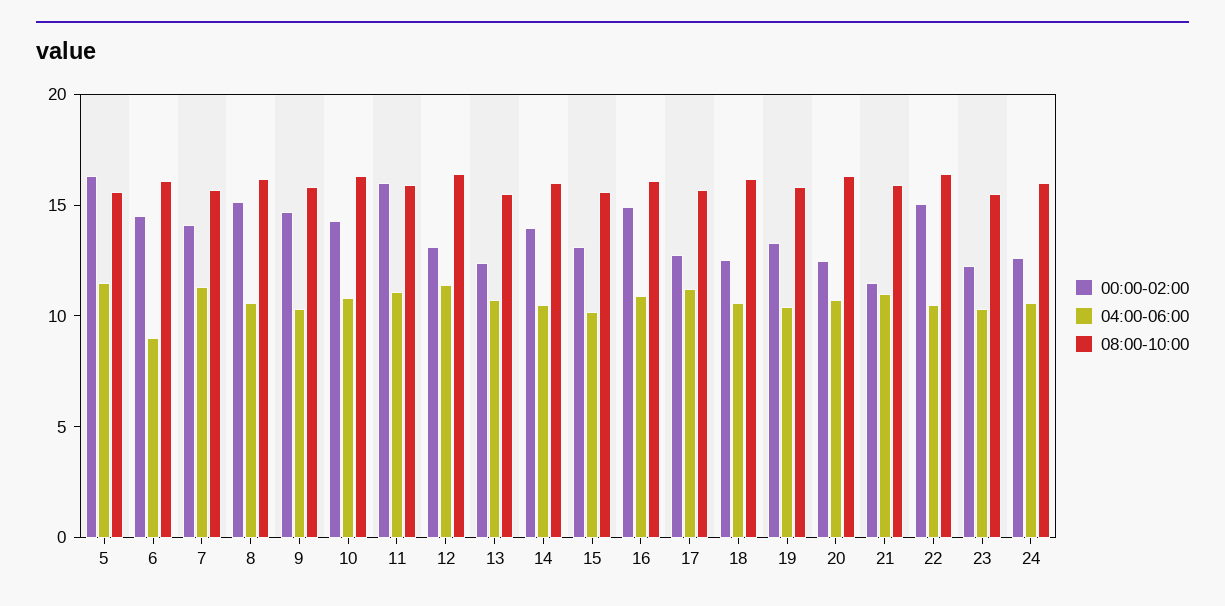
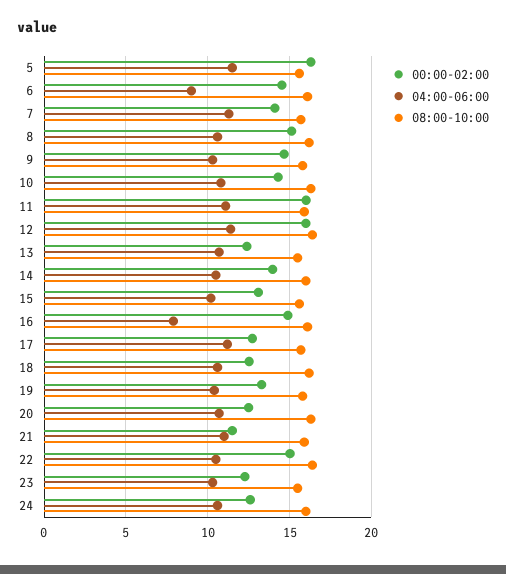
  {
    "00:00-02:00": {
      "5": 16.5,
      "6": 14.5,
      "7": 14,
      "8": 15,
      "9": 14.5,
      "10": 14.5,
      "11": 16,
-     "12": 13,
+     "12": 16,
      "13": 12.5,
      "14": 14,
      "15": 13,
      "16": 15,
      "17": 12.5,
      "18": 12.5,
      "19": 13.5,
      "20": 12.5,
      "21": 11.5,
      "22": 15,
      "23": 12.5,
      "24": 12.5
    },
    "04:00-06:00": {
      "5": 11.5,
      "6": 9,
      "7": 11.5,
      "8": 10.5,
      "9": 10.5,
      "10": 11,
      "11": 11,
      "12": 11.5,
      "13": 10.5,
      "14": 10.5,
      "15": 10,
-     "16": 11,
+     "16": 8,
      "17": 11,
      "18": 10.5,
      "19": 10.5,
      "20": 10.5,
      "21": 11,
      "22": 10.5,
      "23": 10.5,
      "24": 10.5
    },
    "08:00-10:00": {
      "5": 15.5,
      "6": 16,
      "7": 15.5,
      "8": 16,
      "9": 16,
      "10": 16.5,
      "11": 16,
      "12": 16.5,
      "13": 15.5,
      "14": 16,
      "15": 15.5,
      "16": 16,
      "17": 15.5,
      "18": 16,
      "19": 16,
      "20": 16.5,
      "21": 16,
      "22": 16.5,
      "23": 15.5,
      "24": 16
    }
  }

